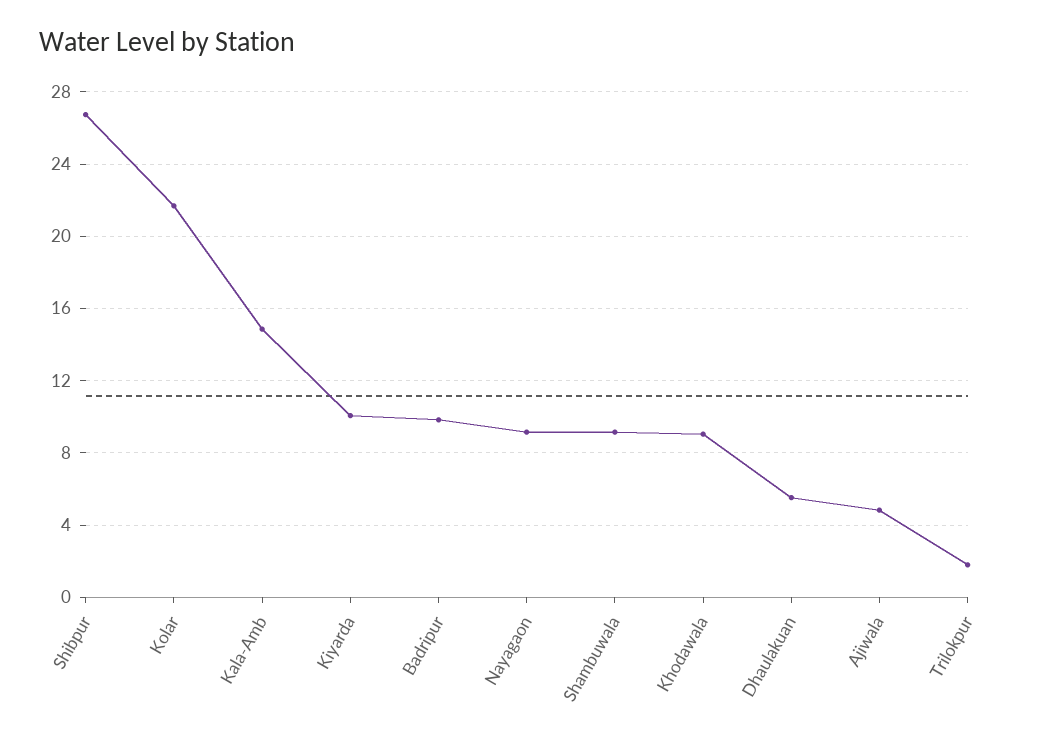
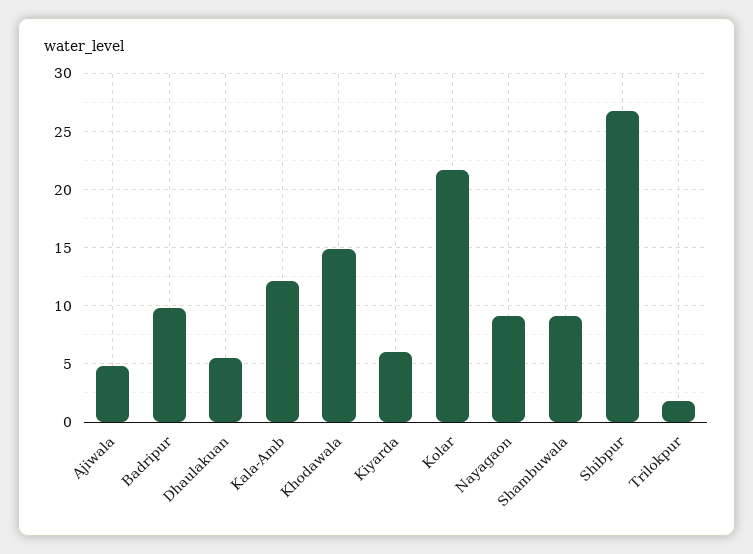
  {
    "Shibpur": 26.5,
    "Kolar": 21.5,
-   "Kala-Amb": 15,
+   "Kala-Amb": 12,
-   "Kiyarda": 10,
+   "Kiyarda": 6,
    "Badripur": 10,
    "Nayagaon": 9,
    "Shambuwala": 9,
-   "Khodawala": 9,
+   "Khodawala": 15,
    "Dhaulakuan": 5.5,
    "Ajiwala": 5,
    "Trilokpur": 2
  }

